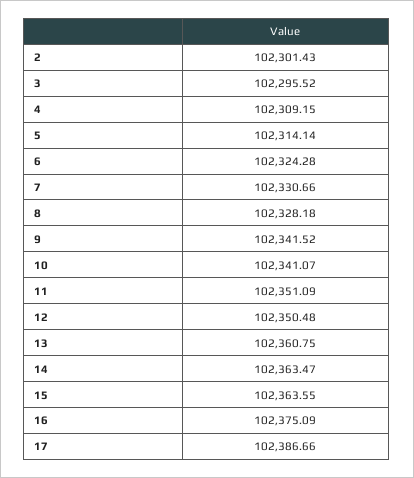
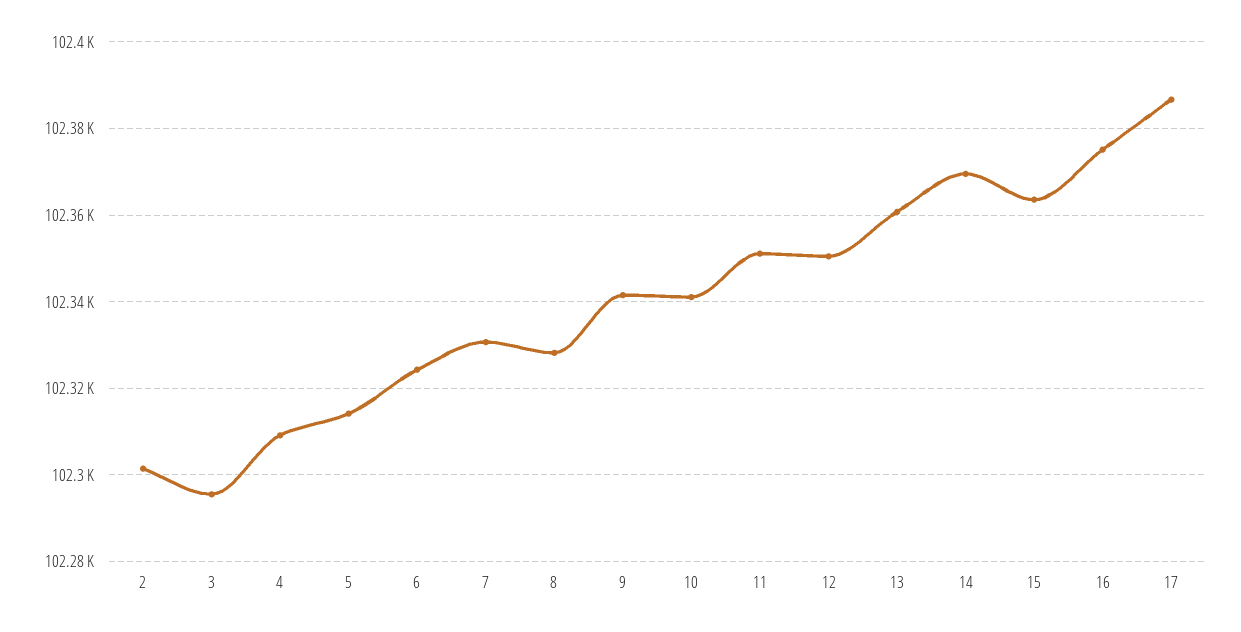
  {
    "2": 102301.43,
    "3": 102295.52,
    "4": 102309.15,
    "5": 102314.14,
    "6": 102324.28,
    "7": 102330.66,
    "8": 102328.18,
    "9": 102341.52,
    "10": 102341.07,
    "11": 102351.09,
    "12": 102350.48,
    "13": 102360.75,
-   "14": 102363.47,
+   "14": 102370,
    "15": 102363.55,
    "16": 102375.09,
    "17": 102386.66
  }

